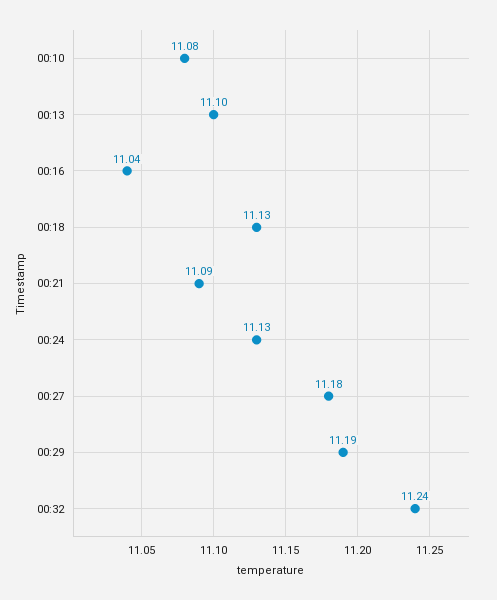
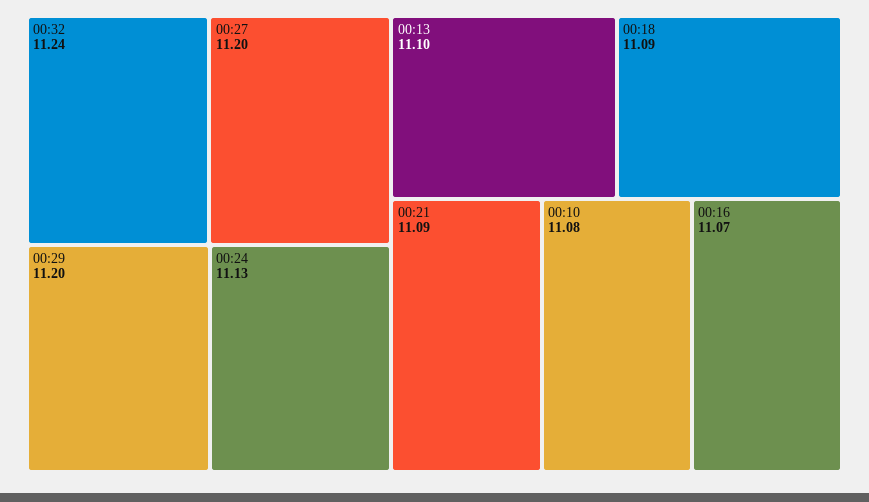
  {
    "00:10": 11.08,
    "00:13": 11.1,
-   "00:16": 11.04,
+   "00:16": 11.07,
-   "00:18": 11.13,
+   "00:18": 11.09,
    "00:21": 11.09,
    "00:24": 11.13,
-   "00:27": 11.18,
+   "00:27": 11.2,
-   "00:29": 11.19,
+   "00:29": 11.2,
    "00:32": 11.24
  }

